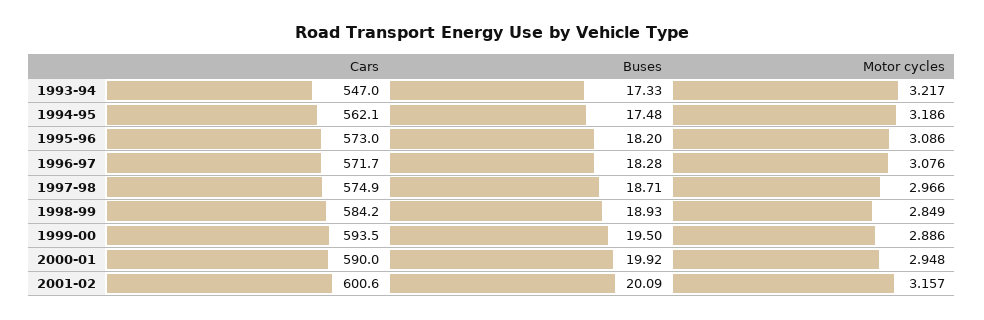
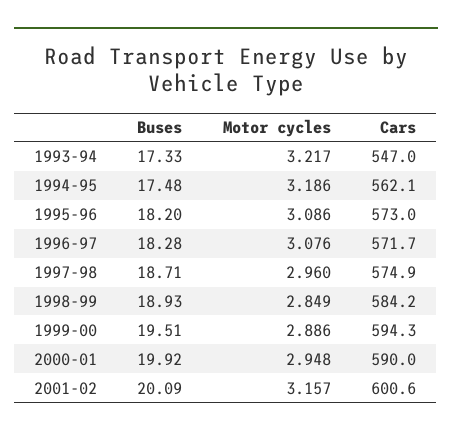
  {
    "Cars": {
      "1993-94": 547,
      "1994-95": 562.1,
      "1995-96": 573,
      "1996-97": 571.7,
      "1997-98": 574.9,
      "1998-99": 584.2,
-     "1999-00": 593.5,
+     "1999-00": 594.3,
      "2000-01": 590,
      "2001-02": 600.6
    },
    "Buses": {
      "1993-94": 17.33,
      "1994-95": 17.48,
      "1995-96": 18.2,
      "1996-97": 18.28,
      "1997-98": 18.71,
      "1998-99": 18.93,
-     "1999-00": 19.5,
+     "1999-00": 19.51,
      "2000-01": 19.92,
      "2001-02": 20.09
    },
    "Motor cycles": {
      "1993-94": 3.217,
      "1994-95": 3.186,
      "1995-96": 3.086,
      "1996-97": 3.076,
-     "1997-98": 2.966,
+     "1997-98": 2.96,
      "1998-99": 2.849,
      "1999-00": 2.886,
      "2000-01": 2.948,
      "2001-02": 3.157
    }
  }

